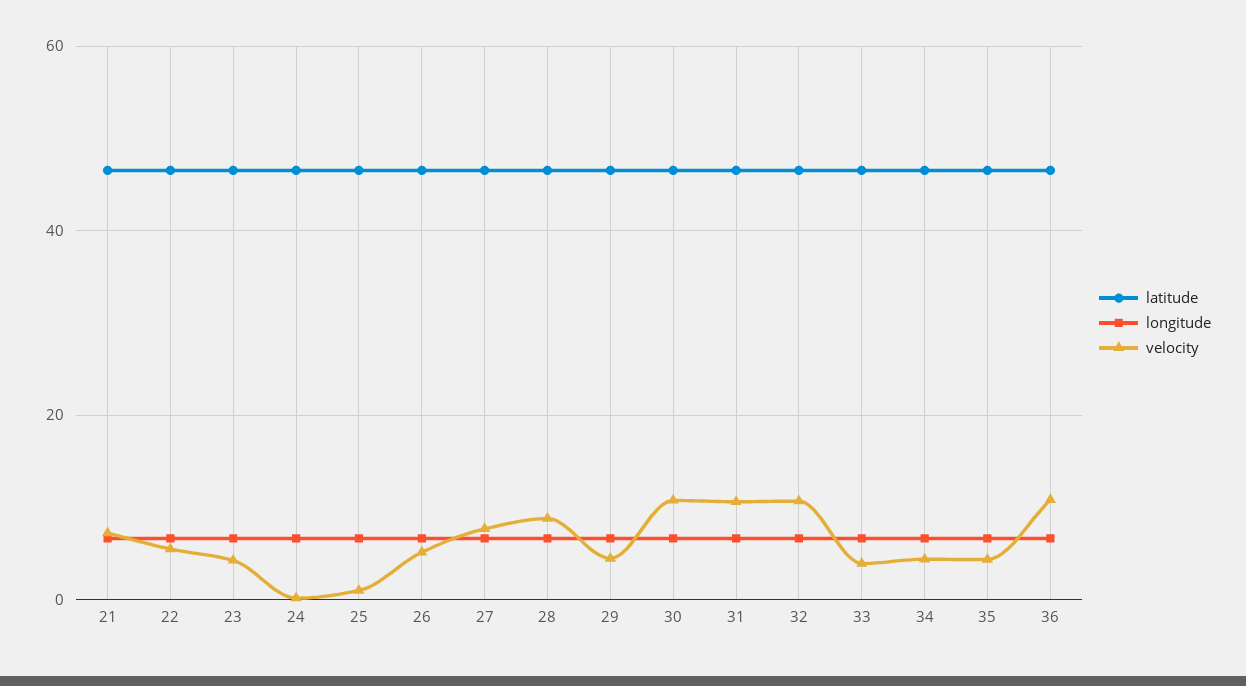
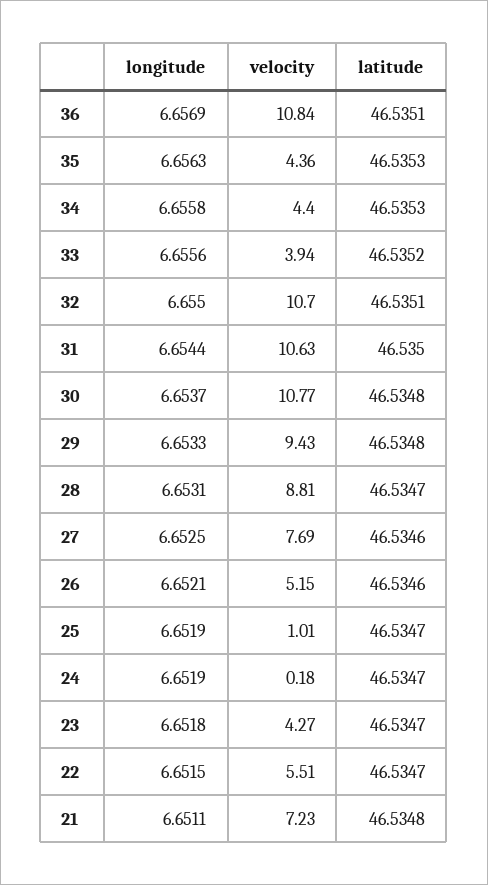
  {
    "latitude": {
      "21": 46.5348,
      "22": 46.5347,
      "23": 46.5347,
      "24": 46.5347,
      "25": 46.5347,
      "26": 46.5346,
      "27": 46.5346,
      "28": 46.5347,
      "29": 46.5348,
      "30": 46.5348,
      "31": 46.535,
      "32": 46.5351,
      "33": 46.5352,
      "34": 46.5353,
      "35": 46.5353,
      "36": 46.5351
    },
    "longitude": {
      "21": 6.6511,
      "22": 6.6515,
      "23": 6.6518,
      "24": 6.6519,
      "25": 6.6519,
      "26": 6.6521,
      "27": 6.6525,
      "28": 6.6531,
      "29": 6.6533,
      "30": 6.6537,
      "31": 6.6544,
      "32": 6.655,
      "33": 6.6556,
      "34": 6.6558,
      "35": 6.6563,
      "36": 6.6569
    },
    "velocity": {
      "21": 7.23,
      "22": 5.51,
      "23": 4.27,
      "24": 0.18,
      "25": 1.01,
      "26": 5.15,
      "27": 7.69,
      "28": 8.81,
-     "29": 4,
+     "29": 9.43,
      "30": 10.77,
      "31": 10.63,
      "32": 10.7,
      "33": 3.94,
      "34": 4.4,
      "35": 4.36,
      "36": 10.84
    }
  }

